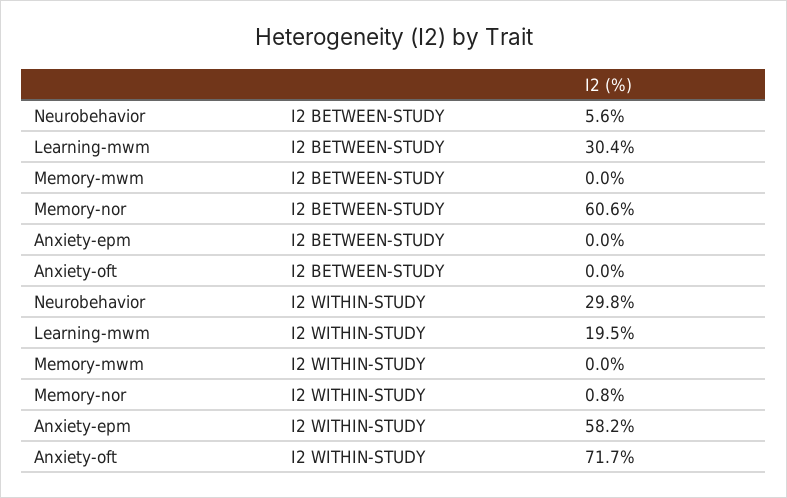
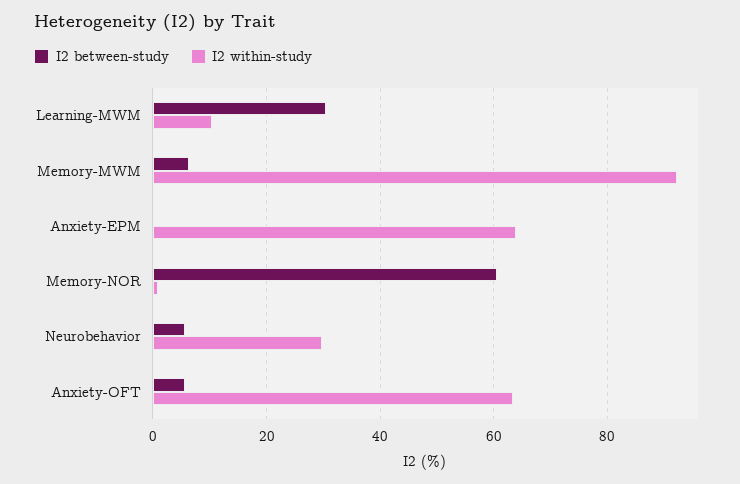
  {
    "I2 BETWEEN-STUDY": {
      "Neurobehavior": 5.6,
      "Learning-mwm": 30.4,
-     "Memory-mwm": 0,
+     "Memory-mwm": 6,
      "Memory-nor": 60.6,
      "Anxiety-epm": 0,
-     "Anxiety-oft": 0
+     "Anxiety-oft": 6
    },
    "I2 WITHIN-STUDY": {
      "Neurobehavior": 29.8,
-     "Learning-mwm": 19.5,
+     "Learning-mwm": 10,
-     "Memory-mwm": 0,
+     "Memory-mwm": 92,
      "Memory-nor": 0.8,
-     "Anxiety-epm": 58.2,
+     "Anxiety-epm": 64,
-     "Anxiety-oft": 71.7
+     "Anxiety-oft": 64
    }
  }

